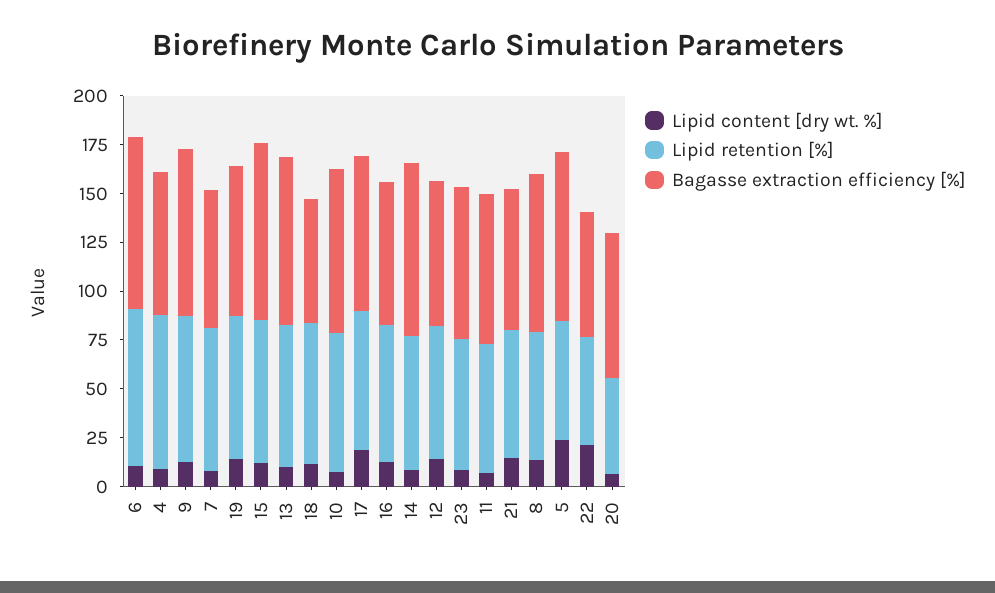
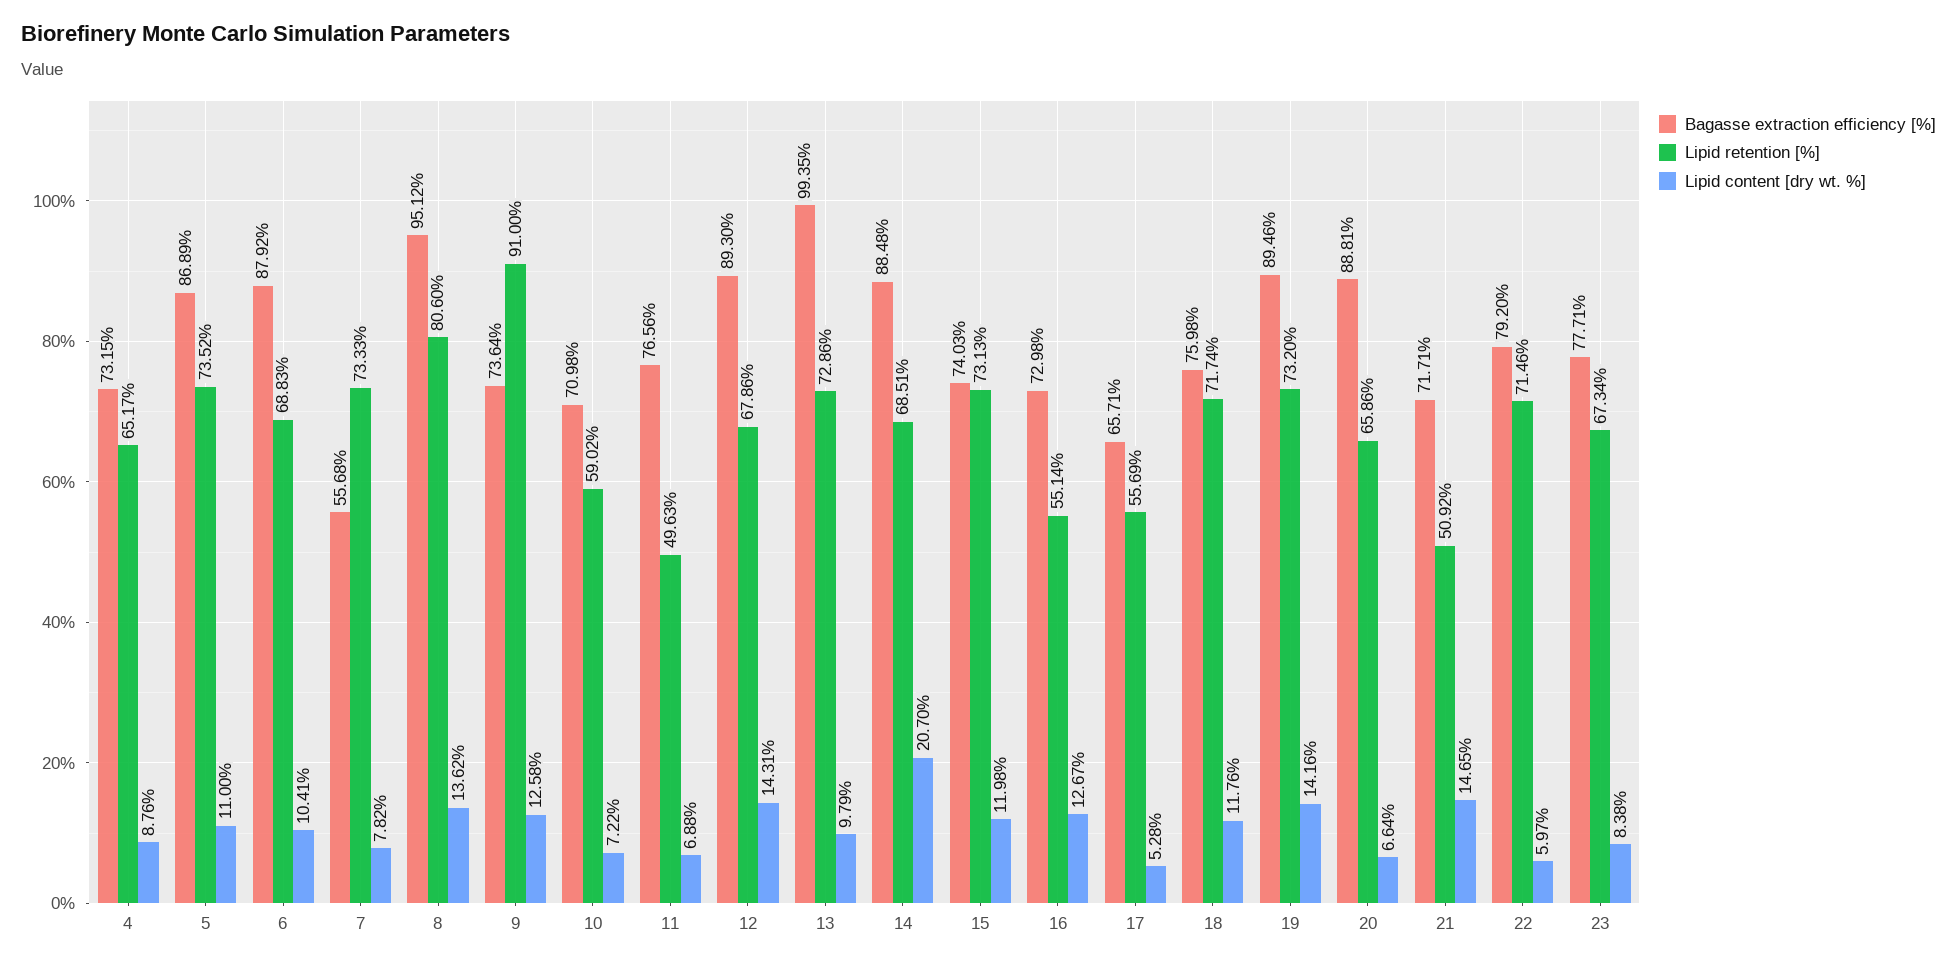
  {
    "Lipid content [dry wt. %]": {
      "6": 10.41,
      "4": 8.76,
      "9": 12.58,
      "7": 7.82,
      "19": 14.16,
      "15": 11.98,
      "13": 9.79,
      "18": 11.76,
      "10": 7.22,
-     "17": 20,
+     "17": 5.28,
      "16": 12.67,
-     "14": 10,
+     "14": 20.7,
      "12": 14.31,
      "23": 8.38,
      "11": 6.88,
      "21": 14.65,
      "8": 13.62,
-     "5": 25,
+     "5": 11,
-     "22": 20,
+     "22": 5.97,
      "20": 6.64
    },
    "Lipid retention [%]": {
-     "6": 80,
+     "6": 68.83,
-     "4": 80,
+     "4": 65.17,
-     "9": 75,
+     "9": 91,
      "7": 73.33,
      "19": 73.2,
      "15": 73.13,
      "13": 72.86,
      "18": 71.74,
-     "10": 70,
+     "10": 59.02,
-     "17": 70,
+     "17": 55.69,
-     "16": 70,
+     "16": 55.14,
      "14": 68.51,
      "12": 67.86,
      "23": 67.34,
-     "11": 65,
+     "11": 49.63,
-     "21": 65,
+     "21": 50.92,
-     "8": 65,
+     "8": 80.6,
-     "5": 60,
+     "5": 73.52,
-     "22": 55,
+     "22": 71.46,
-     "20": 50
+     "20": 65.86
    },
    "Bagasse extraction efficiency [%]": {
      "6": 87.92,
      "4": 73.15,
-     "9": 85,
+     "9": 73.64,
-     "7": 70,
+     "7": 55.68,
-     "19": 75,
+     "19": 89.46,
-     "15": 90,
+     "15": 74.03,
-     "13": 85,
+     "13": 99.35,
-     "18": 65,
+     "18": 75.98,
-     "10": 85,
+     "10": 70.98,
-     "17": 80,
+     "17": 65.71,
      "16": 72.98,
      "14": 88.48,
-     "12": 75,
+     "12": 89.3,
      "23": 77.71,
      "11": 76.56,
      "21": 71.71,
-     "8": 80,
+     "8": 95.12,
      "5": 86.89,
-     "22": 65,
+     "22": 79.2,
-     "20": 75
+     "20": 88.81
    }
  }

